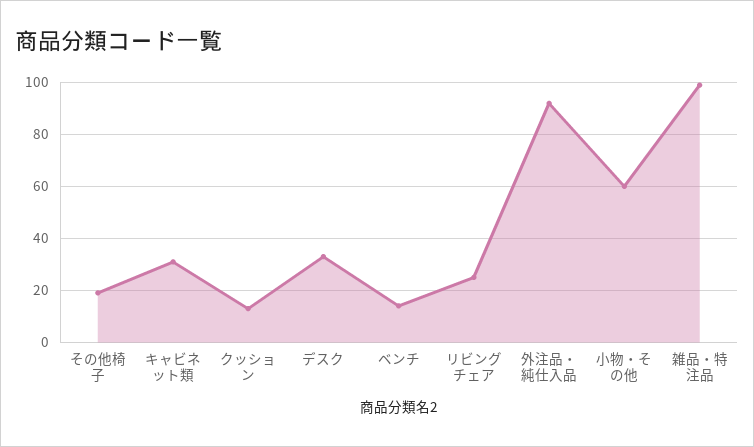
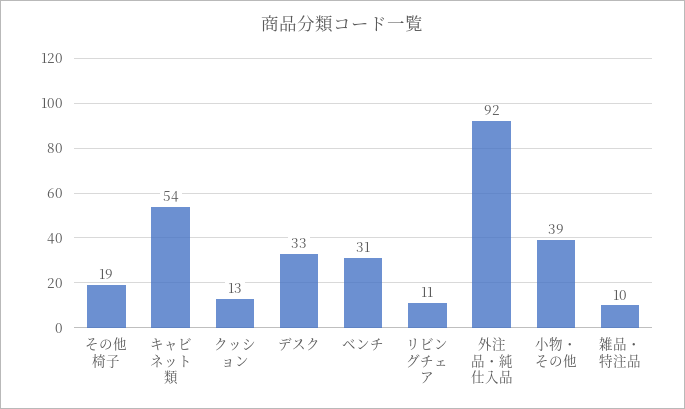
  {
    "その他椅子": 19,
-   "キャビネット類": 30,
+   "キャビネット類": 54,
    "クッション": 13,
    "デスク": 33,
-   "ベンチ": 15,
+   "ベンチ": 31,
-   "リビングチェア": 25,
+   "リビングチェア": 11,
    "外注品・純仕入品": 92,
-   "小物・その他": 60,
+   "小物・その他": 39,
-   "雑品・特注品": 100
+   "雑品・特注品": 10
  }

